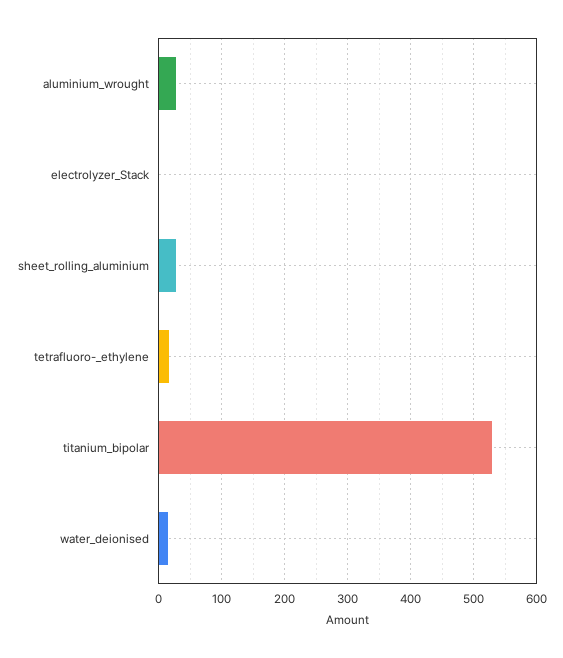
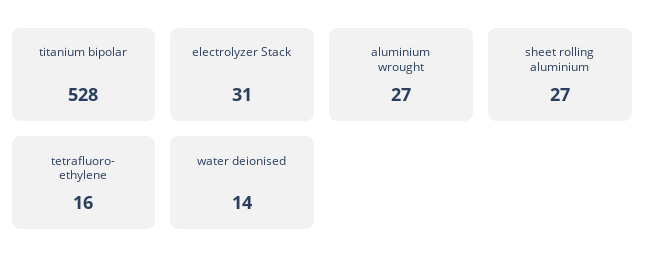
  {
    "aluminium_wrought": 27,
-   "electrolyzer_Stack": 0,
+   "electrolyzer_Stack": 31,
    "sheet_rolling_aluminium": 27,
    "tetrafluoro-_ethylene": 16,
    "titanium_bipolar": 528,
    "water_deionised": 14
  }

